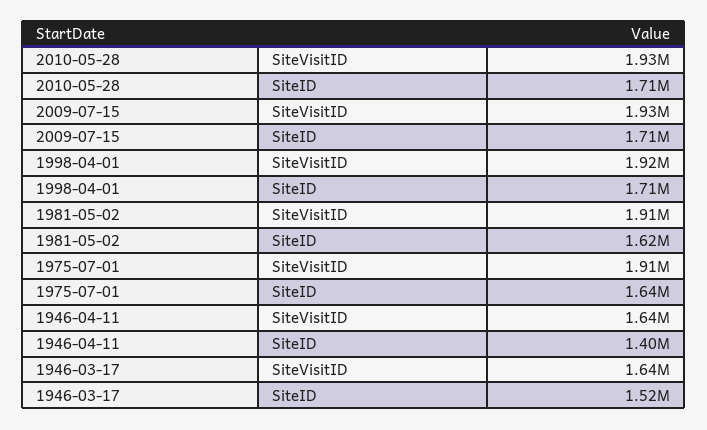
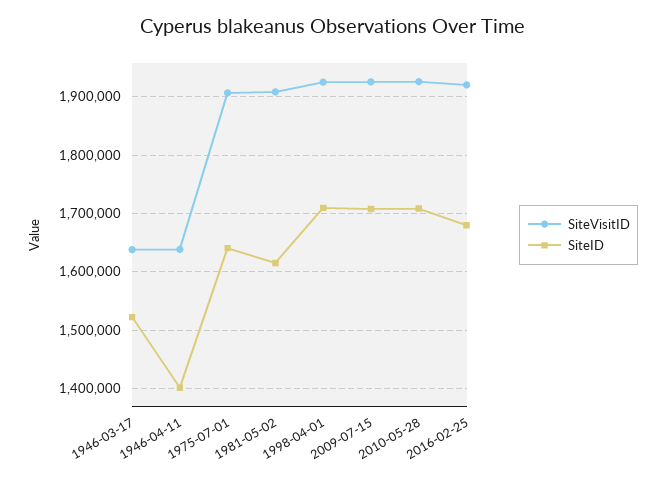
  {
    "SiteVisitID": {
      "2010-05-28": 1930000,
      "2009-07-15": 1930000,
      "1998-04-01": 1920000,
      "1981-05-02": 1910000,
      "1975-07-01": 1910000,
      "1946-04-11": 1640000,
-     "1946-03-17": 1640000
+     "1946-03-17": 1640000,
+     "2016-02-25": 1920000
    },
    "SiteID": {
      "2010-05-28": 1710000,
      "2009-07-15": 1710000,
      "1998-04-01": 1710000,
      "1981-05-02": 1620000,
      "1975-07-01": 1640000,
      "1946-04-11": 1400000,
-     "1946-03-17": 1520000
+     "1946-03-17": 1520000,
+     "2016-02-25": 1680000
    }
  }

